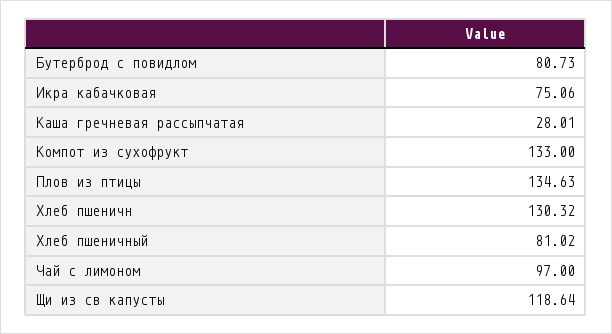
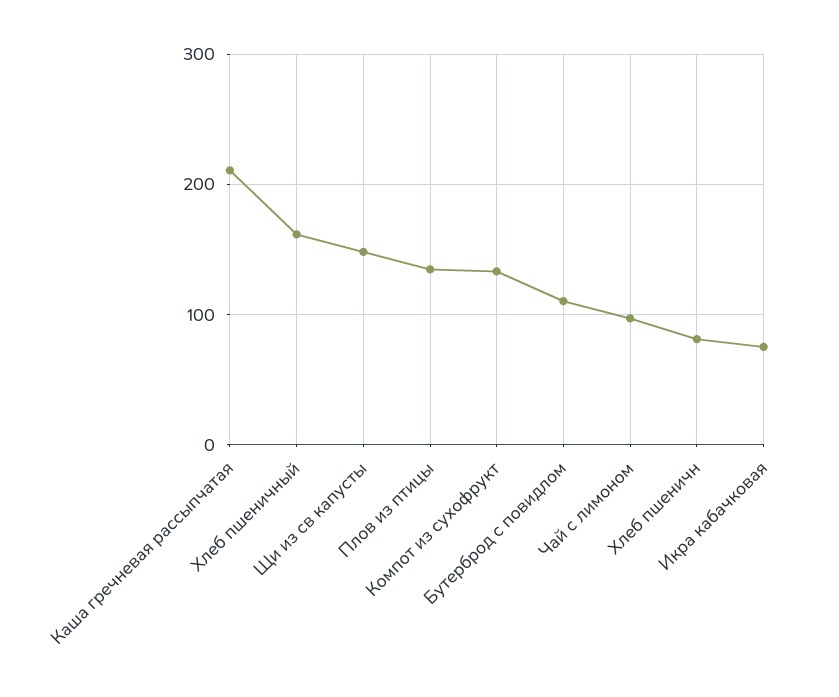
  {
-   "Бутерброд с повидлом": 80.73,
+   "Бутерброд с повидлом": 110,
    "Икра кабачковая": 75.06,
-   "Каша гречневая рассыпчатая": 28.01,
+   "Каша гречневая рассыпчатая": 210,
    "Компот из сухофрукт": 133,
    "Плов из птицы": 134.63,
-   "Хлеб пшеничн": 130.32,
+   "Хлеб пшеничн": 80,
-   "Хлеб пшеничный": 81.02,
+   "Хлеб пшеничный": 160,
    "Чай с лимоном": 97,
-   "Щи из св капусты": 118.64
+   "Щи из св капусты": 150
  }

